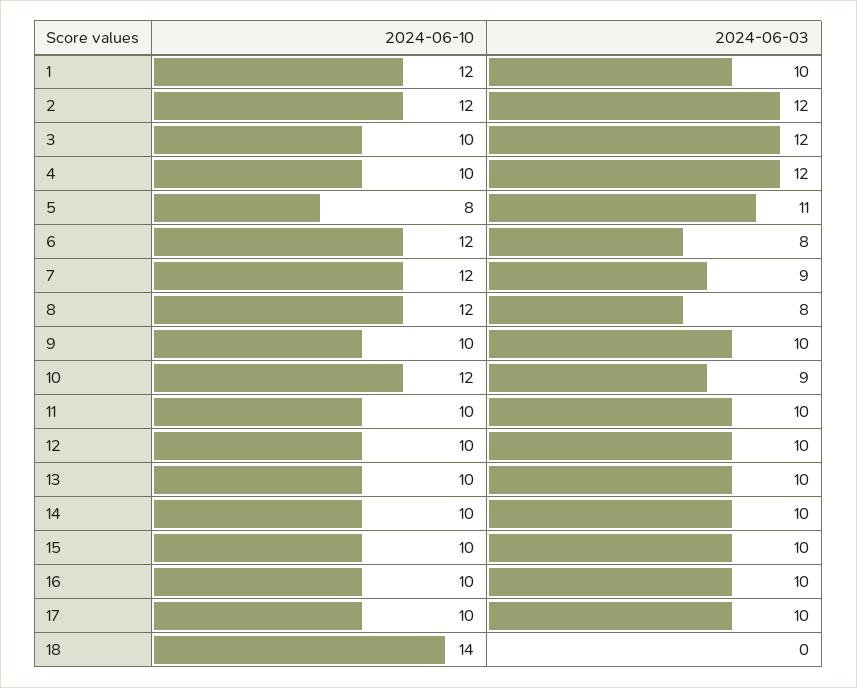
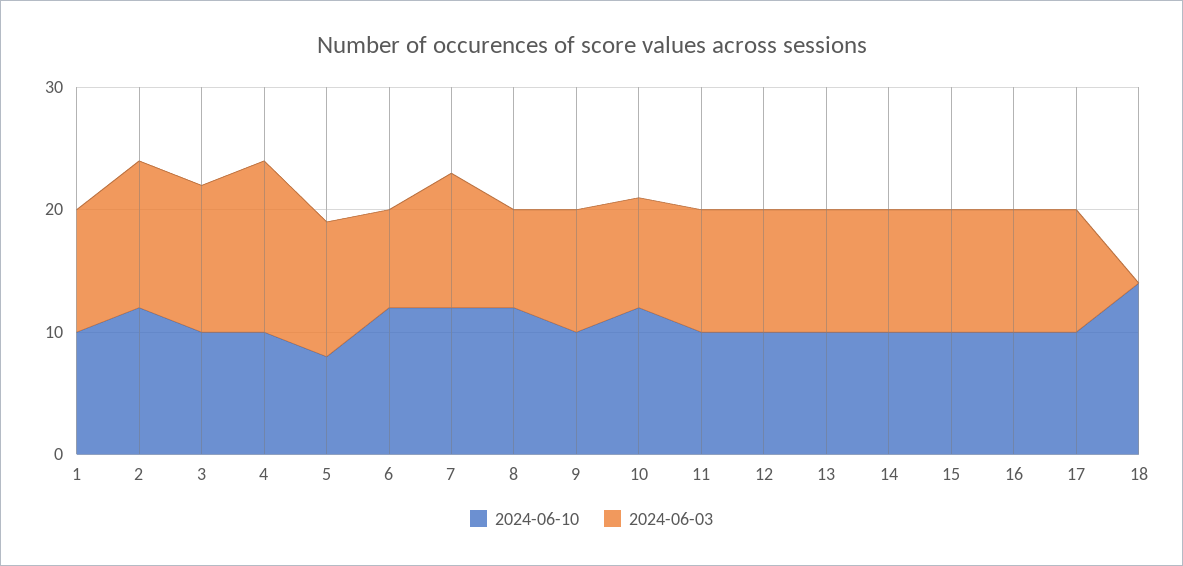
  {
    "2024-06-10": {
-     "1": 12,
+     "1": 10,
      "2": 12,
      "3": 10,
      "4": 10,
      "5": 8,
      "6": 12,
      "7": 12,
      "8": 12,
      "9": 10,
      "10": 12,
      "11": 10,
      "12": 10,
      "13": 10,
      "14": 10,
      "15": 10,
      "16": 10,
      "17": 10,
      "18": 14
    },
    "2024-06-03": {
      "1": 10,
      "2": 12,
      "3": 12,
-     "4": 12,
+     "4": 14,
      "5": 11,
      "6": 8,
-     "7": 9,
+     "7": 11,
      "8": 8,
      "9": 10,
      "10": 9,
      "11": 10,
      "12": 10,
      "13": 10,
      "14": 10,
      "15": 10,
      "16": 10,
      "17": 10,
      "18": 0
    }
  }

